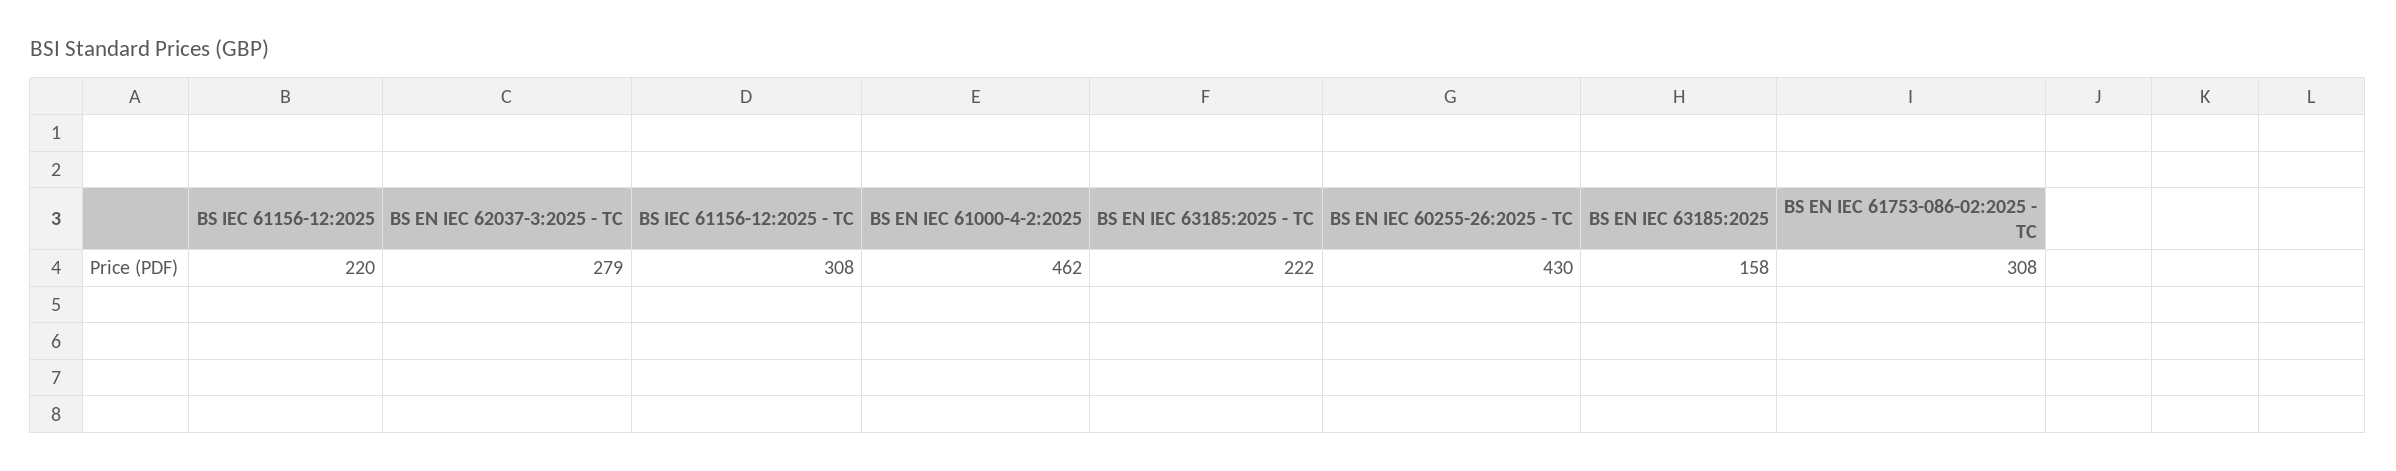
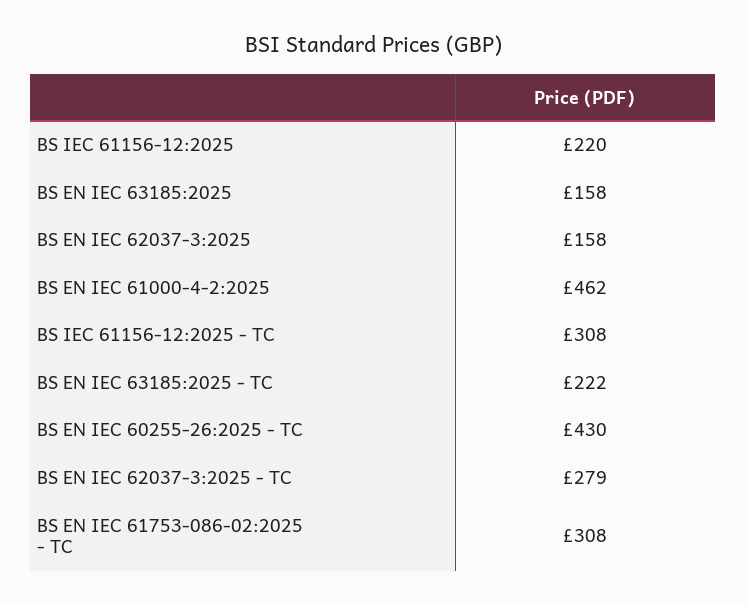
  {
    "BS IEC 61156-12:2025": 220,
    "BS EN IEC 62037-3:2025 - TC": 279,
    "BS IEC 61156-12:2025 - TC": 308,
    "BS EN IEC 61000-4-2:2025": 462,
    "BS EN IEC 63185:2025 - TC": 222,
    "BS EN IEC 60255-26:2025 - TC": 430,
    "BS EN IEC 63185:2025": 158,
-   "BS EN IEC 61753-086-02:2025 - TC": 308
+   "BS EN IEC 61753-086-02:2025 - TC": 308,
+   "BS EN IEC 62037-3:2025": 158
  }

